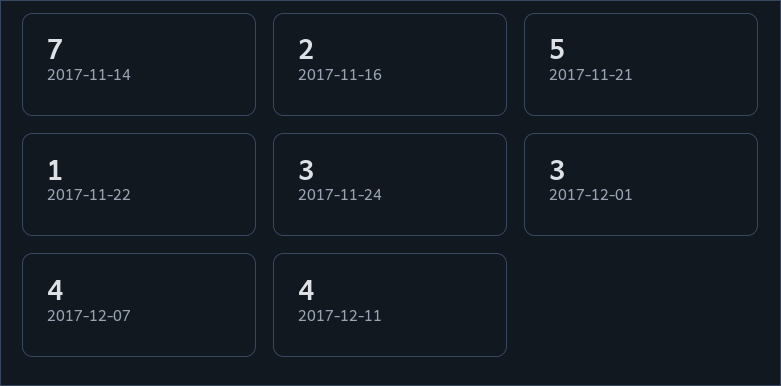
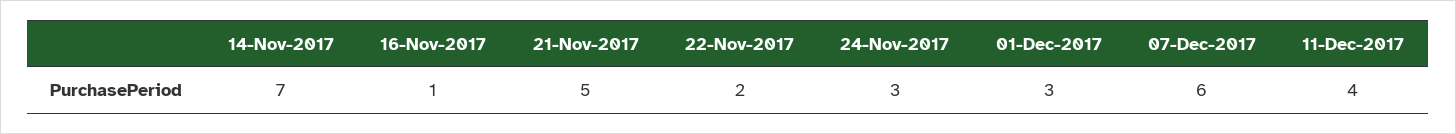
  {
    "2017-11-14": 7,
-   "2017-11-16": 2,
+   "2017-11-16": 1,
    "2017-11-21": 5,
-   "2017-11-22": 1,
+   "2017-11-22": 2,
    "2017-11-24": 3,
    "2017-12-01": 3,
-   "2017-12-07": 4,
+   "2017-12-07": 6,
    "2017-12-11": 4
  }

